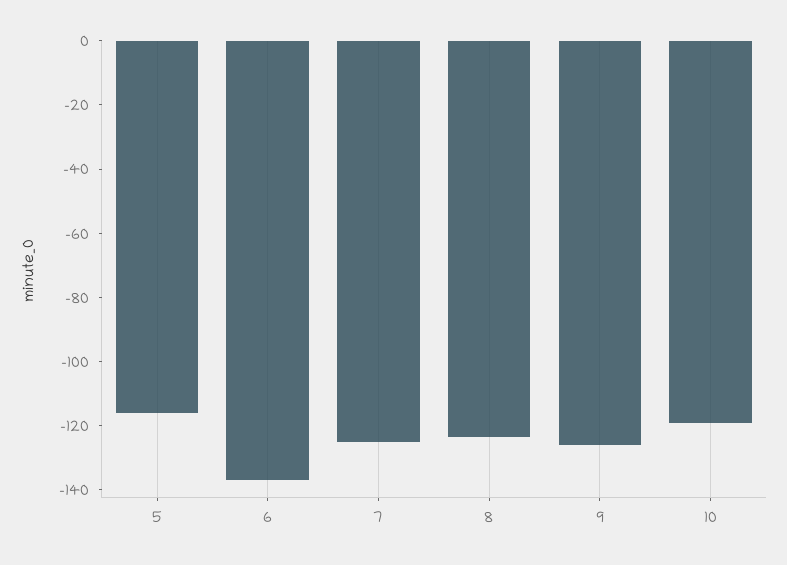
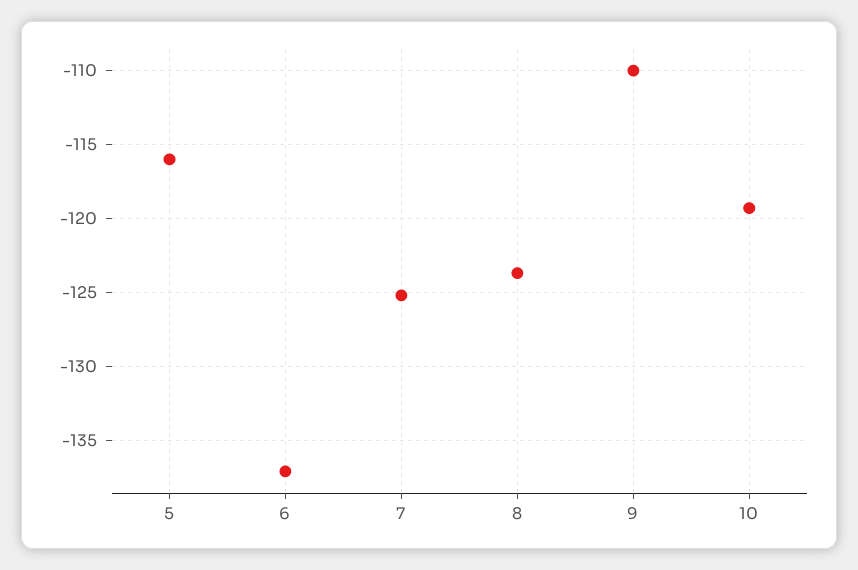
  {
    "5": -116,
    "6": -137,
    "7": -125,
    "8": -123.5,
-   "9": -125,
+   "9": -110,
    "10": -119.5
  }

